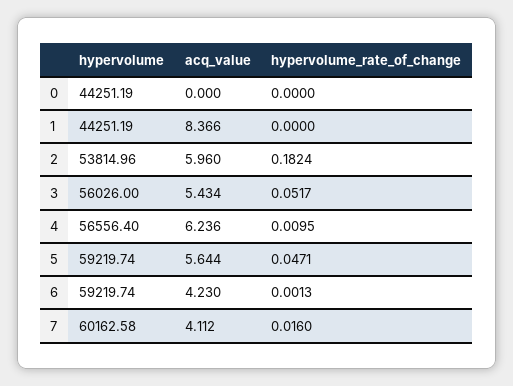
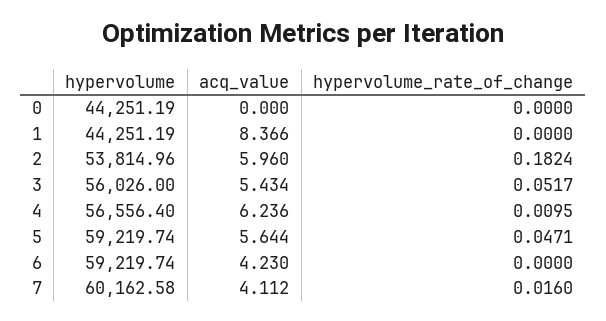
  {
    "hypervolume": {
      "0": 44251.19,
      "1": 44251.19,
      "2": 53814.96,
      "3": 56026,
      "4": 56556.4,
      "5": 59219.74,
      "6": 59219.74,
      "7": 60162.58
    },
    "acq_value": {
      "0": 0,
      "1": 8.366,
      "2": 5.96,
      "3": 5.434,
      "4": 6.236,
      "5": 5.644,
      "6": 4.23,
      "7": 4.112
    },
    "hypervolume_rate_of_change": {
      "0": 0,
      "1": 0,
      "2": 0.1824,
      "3": 0.0517,
      "4": 0.0095,
      "5": 0.0471,
-     "6": 0.0013,
+     "6": 0,
      "7": 0.016
    }
  }

